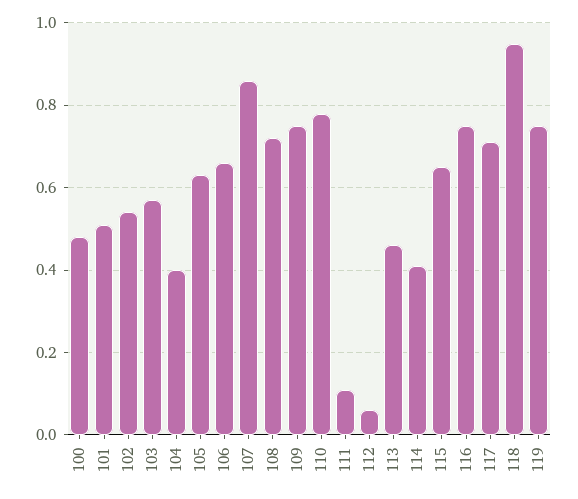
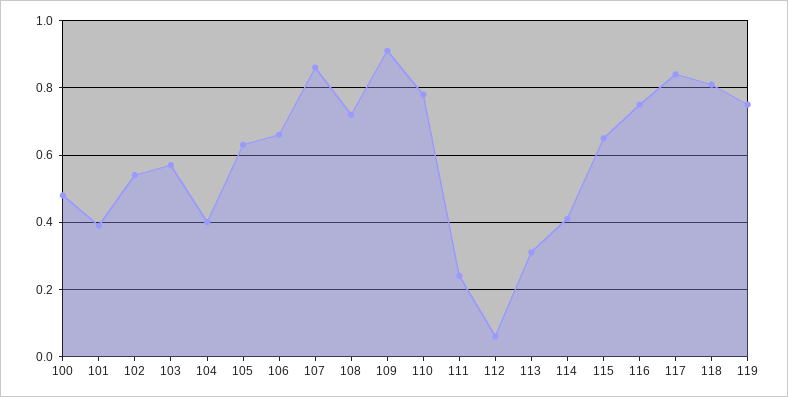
  {
    "100": 0.5,
-   "101": 0.5,
+   "101": 0.4,
    "102": 0.55,
    "103": 0.55,
    "104": 0.4,
    "105": 0.65,
    "106": 0.65,
    "107": 0.85,
    "108": 0.7,
-   "109": 0.75,
+   "109": 0.9,
    "110": 0.8,
-   "111": 0.1,
+   "111": 0.25,
    "112": 0.05,
-   "113": 0.45,
+   "113": 0.3,
    "114": 0.4,
    "115": 0.65,
    "116": 0.75,
-   "117": 0.7,
+   "117": 0.85,
-   "118": 0.95,
+   "118": 0.8,
    "119": 0.75
  }

